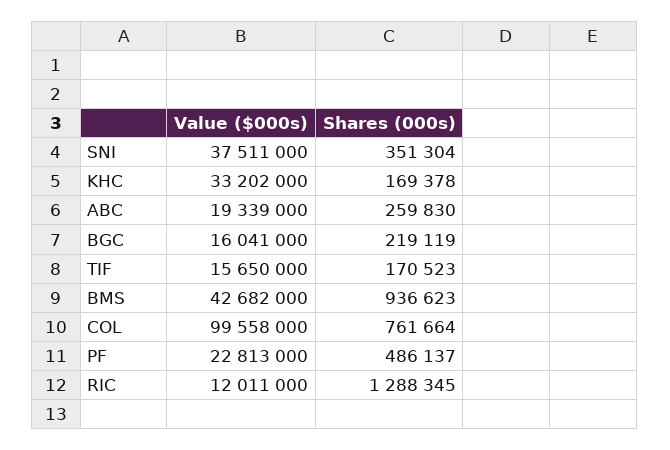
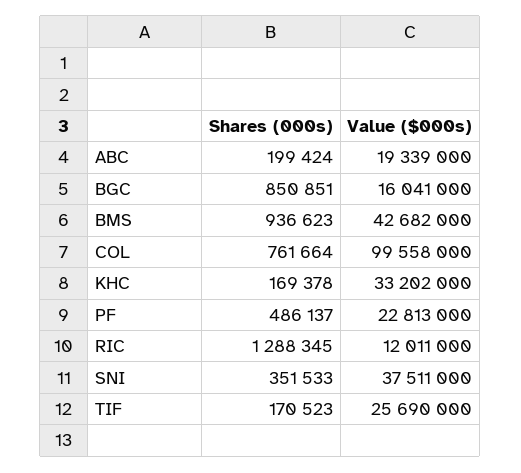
  {
    "Value ($000s)": {
      "SNI": 37511000,
      "KHC": 33202000,
      "ABC": 19339000,
      "BGC": 16041000,
-     "TIF": 15650000,
+     "TIF": 25690000,
      "BMS": 42682000,
      "COL": 99558000,
      "PF": 22813000,
      "RIC": 12011000
    },
    "Shares (000s)": {
-     "SNI": 351304,
+     "SNI": 351533,
      "KHC": 169378,
-     "ABC": 259830,
+     "ABC": 199424,
-     "BGC": 219119,
+     "BGC": 850851,
      "TIF": 170523,
      "BMS": 936623,
      "COL": 761664,
      "PF": 486137,
      "RIC": 1288345
    }
  }

